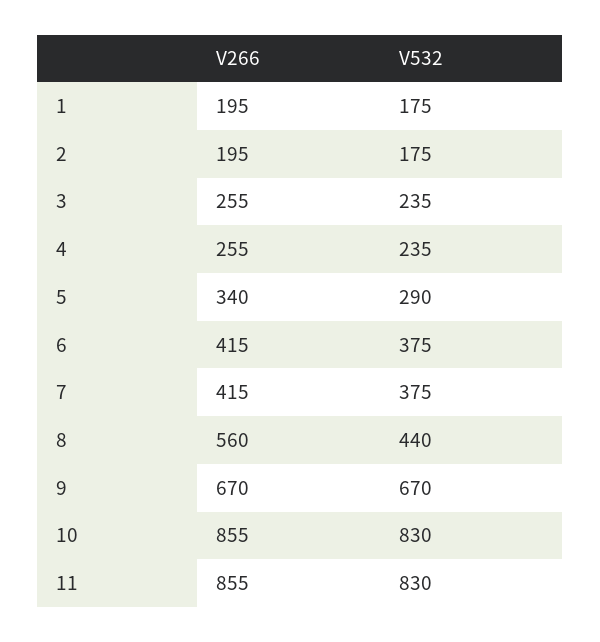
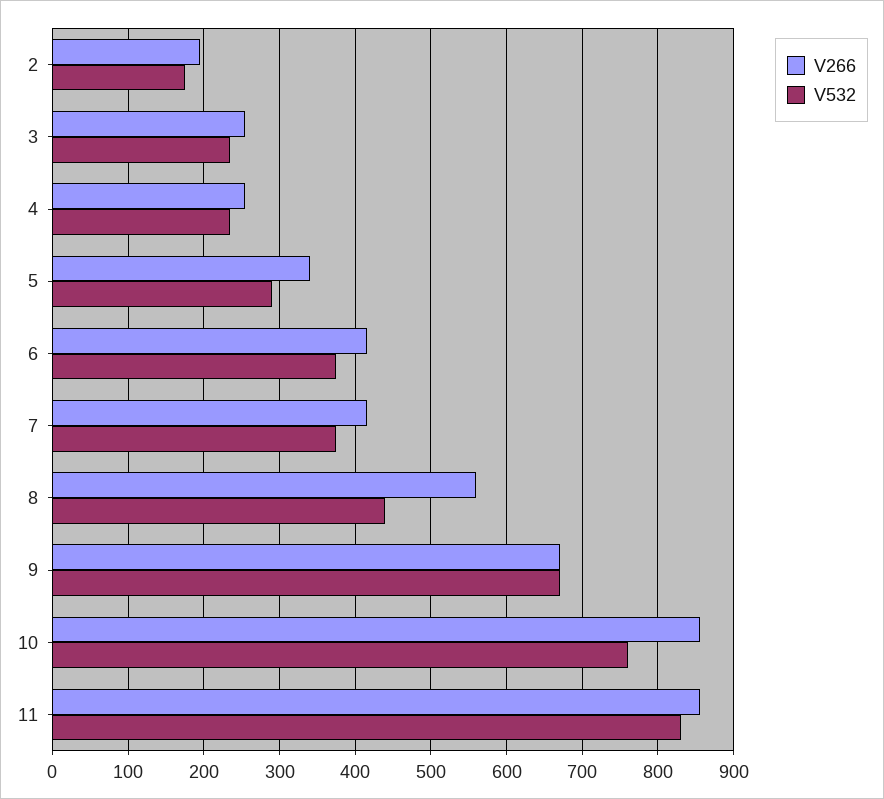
  {
    "V266": {
-     "1": 195,
      "2": 195,
      "3": 255,
      "4": 255,
      "5": 340,
      "6": 415,
      "7": 415,
      "8": 560,
      "9": 670,
      "10": 855,
      "11": 855
    },
    "V532": {
-     "1": 175,
      "2": 175,
      "3": 235,
      "4": 235,
      "5": 290,
      "6": 375,
      "7": 375,
      "8": 440,
      "9": 670,
-     "10": 830,
+     "10": 760,
      "11": 830
    }
  }

